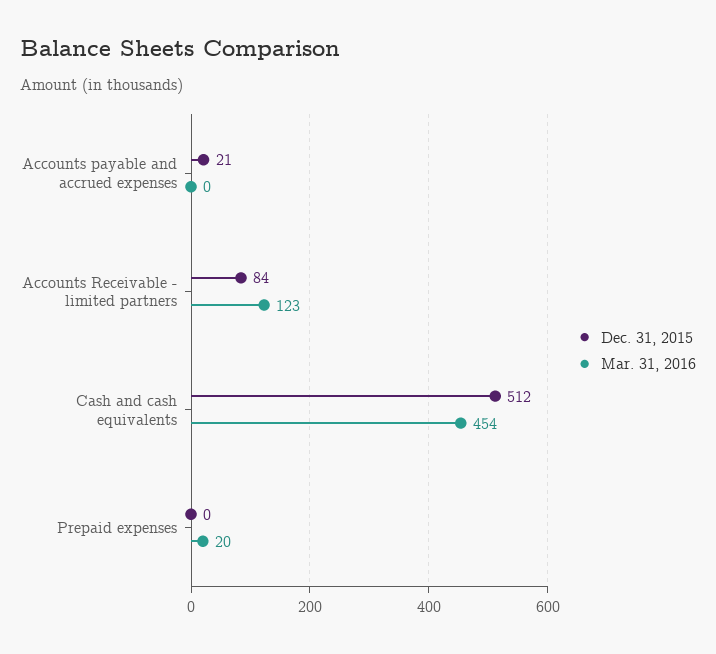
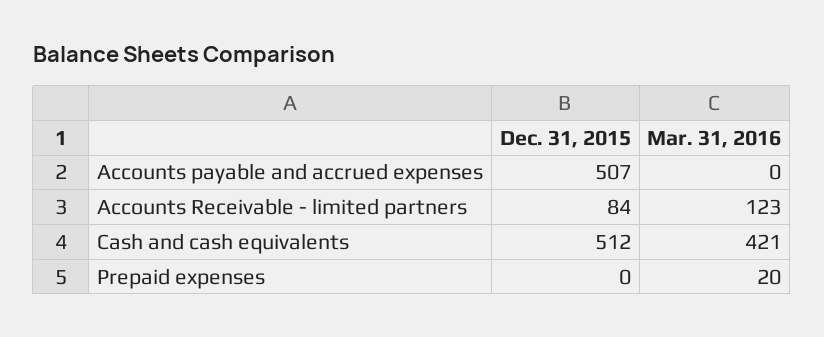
  {
    "Dec. 31, 2015": {
-     "Accounts payable and accrued expenses": 21,
+     "Accounts payable and accrued expenses": 507,
      "Accounts Receivable - limited partners": 84,
      "Cash and cash equivalents": 512,
      "Prepaid expenses": 0
    },
    "Mar. 31, 2016": {
      "Accounts payable and accrued expenses": 0,
      "Accounts Receivable - limited partners": 123,
-     "Cash and cash equivalents": 454,
+     "Cash and cash equivalents": 421,
      "Prepaid expenses": 20
    }
  }

